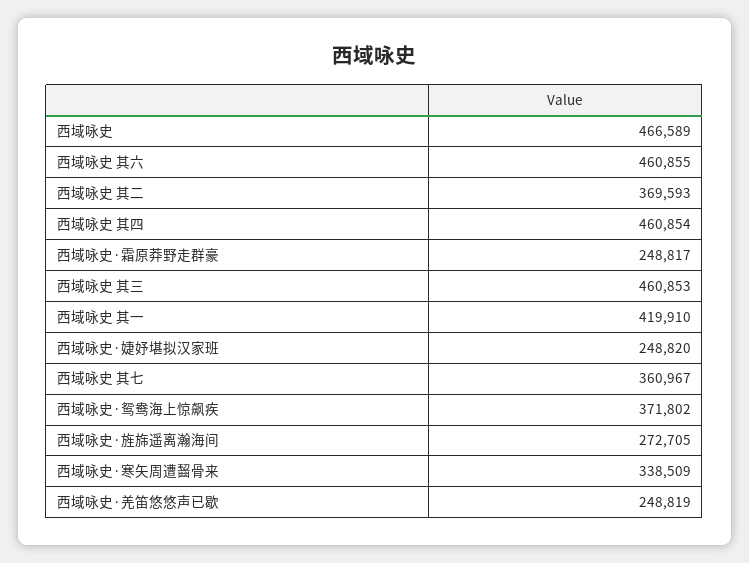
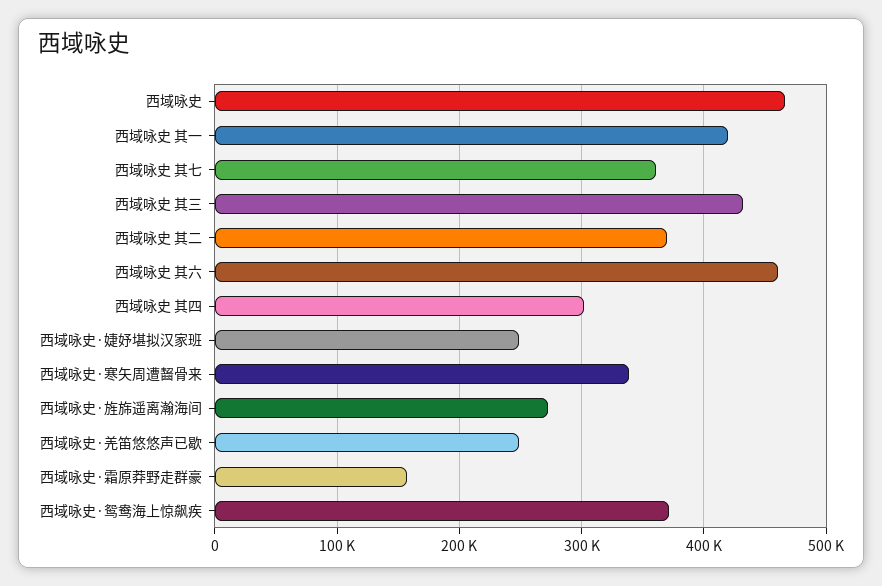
  {
    "西域咏史": 466589,
    "西域咏史 其六": 460855,
    "西域咏史 其二": 369593,
-   "西域咏史 其四": 460854,
+   "西域咏史 其四": 300000,
-   "西域咏史·霜原莽野走群豪": 248817,
+   "西域咏史·霜原莽野走群豪": 160000,
-   "西域咏史 其三": 460853,
+   "西域咏史 其三": 430000,
    "西域咏史 其一": 419910,
    "西域咏史·婕妤堪拟汉家班": 248820,
    "西域咏史 其七": 360967,
    "西域咏史·鸳鸯海上惊飙疾": 371802,
    "西域咏史·旌旆遥离瀚海间": 272705,
    "西域咏史·寒矢周遭齧骨来": 338509,
    "西域咏史·羌笛悠悠声已歇": 248819
  }

